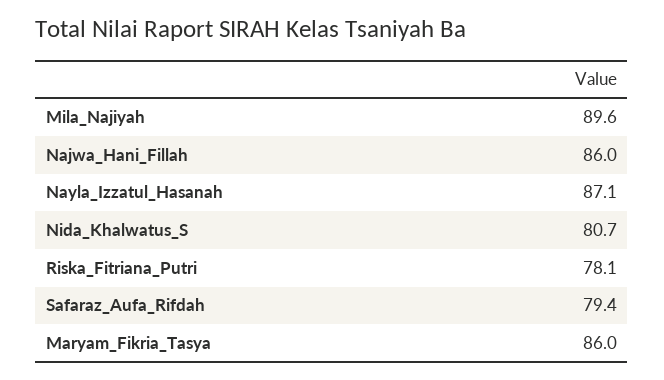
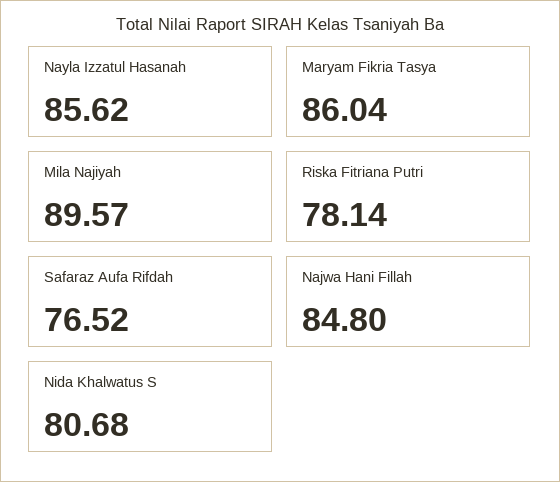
  {
    "Mila_Najiyah": 89.57,
-   "Najwa_Hani_Fillah": 86,
+   "Najwa_Hani_Fillah": 84.8,
-   "Nayla_Izzatul_Hasanah": 87.1,
+   "Nayla_Izzatul_Hasanah": 85.62,
    "Nida_Khalwatus_S": 80.68,
    "Riska_Fitriana_Putri": 78.14,
-   "Safaraz_Aufa_Rifdah": 79.4,
+   "Safaraz_Aufa_Rifdah": 76.52,
    "Maryam_Fikria_Tasya": 86.04
  }

